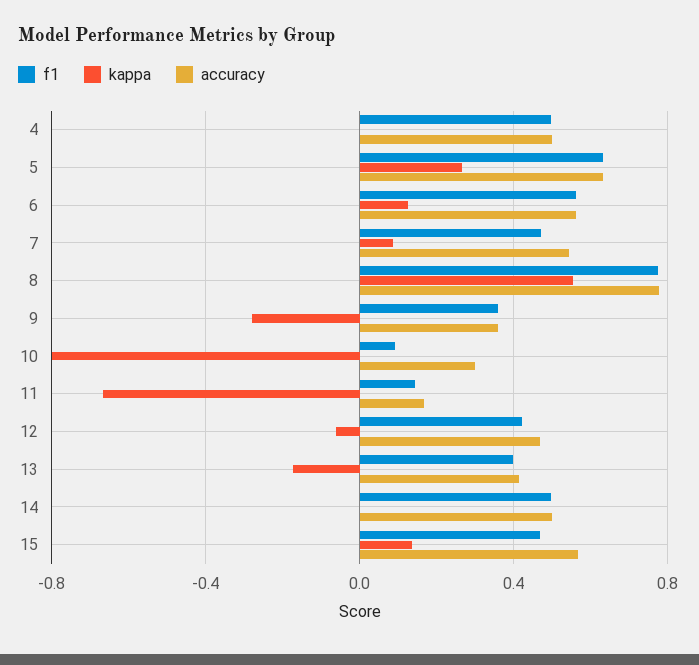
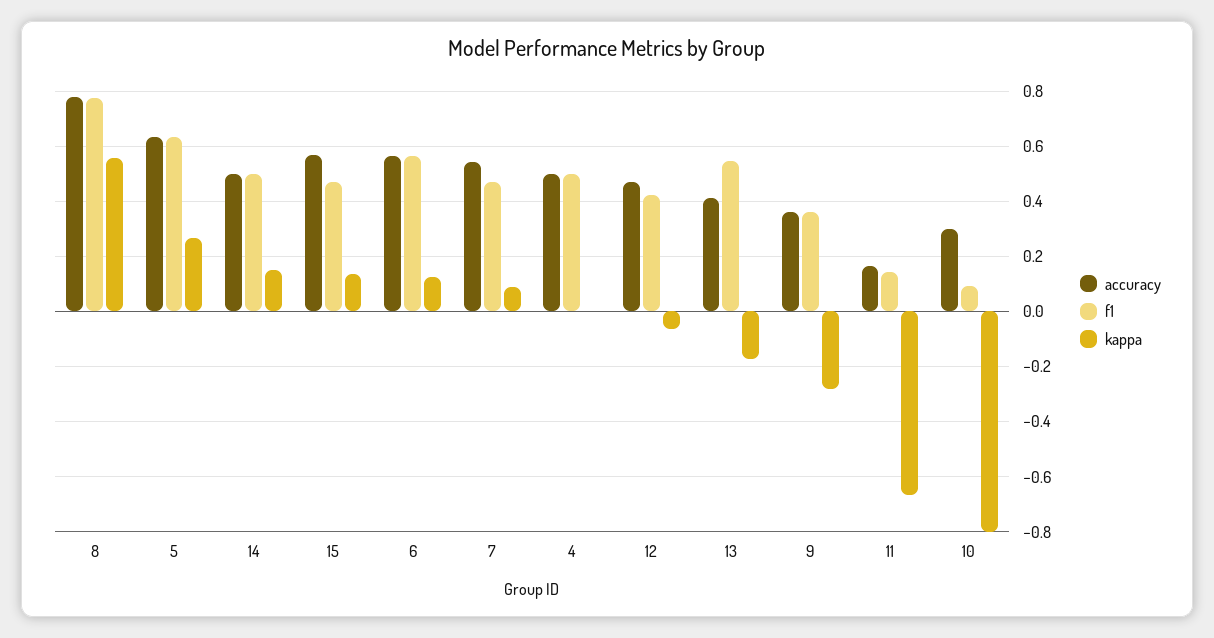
  {
    "f1": {
      "4": 0.5,
      "5": 0.625,
      "6": 0.575,
      "7": 0.475,
      "8": 0.775,
      "9": 0.35,
      "10": 0.1,
      "11": 0.15,
      "12": 0.425,
-     "13": 0.4,
+     "13": 0.55,
      "14": 0.5,
      "15": 0.475
    },
    "kappa": {
      "4": 0,
      "5": 0.275,
      "6": 0.125,
      "7": 0.075,
      "8": 0.55,
      "9": -0.275,
      "10": -0.8,
      "11": -0.675,
      "12": -0.075,
      "13": -0.175,
-     "14": 0,
+     "14": 0.15,
      "15": 0.125
    },
    "accuracy": {
      "4": 0.5,
      "5": 0.625,
      "6": 0.575,
      "7": 0.55,
      "8": 0.775,
      "9": 0.35,
      "10": 0.3,
      "11": 0.175,
      "12": 0.475,
      "13": 0.425,
      "14": 0.5,
      "15": 0.575
    }
  }

